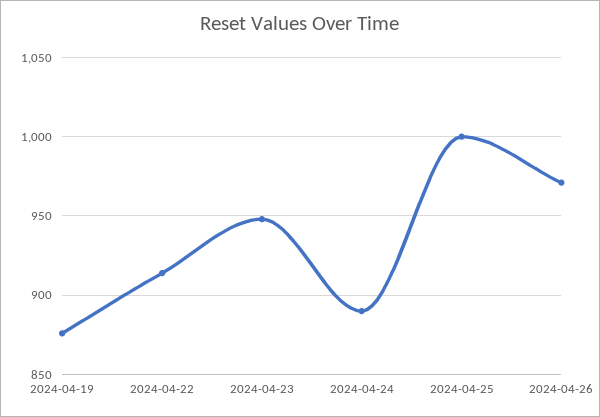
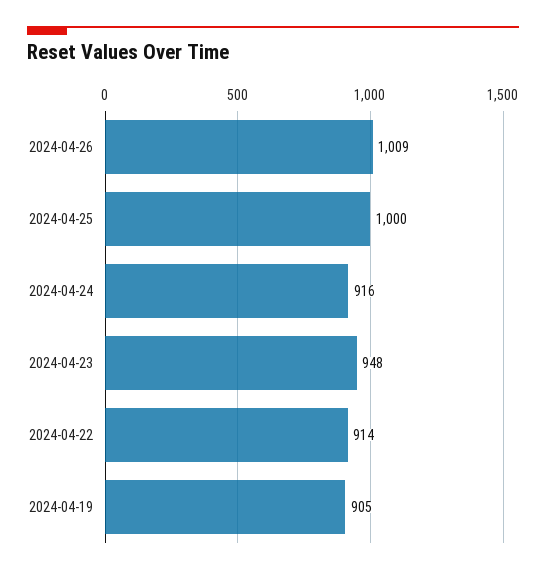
  {
-   "2024-04-19": 875,
+   "2024-04-19": 905,
    "2024-04-22": 914,
    "2024-04-23": 948,
-   "2024-04-24": 890,
+   "2024-04-24": 916,
    "2024-04-25": 1000,
-   "2024-04-26": 970
+   "2024-04-26": 1009
  }

